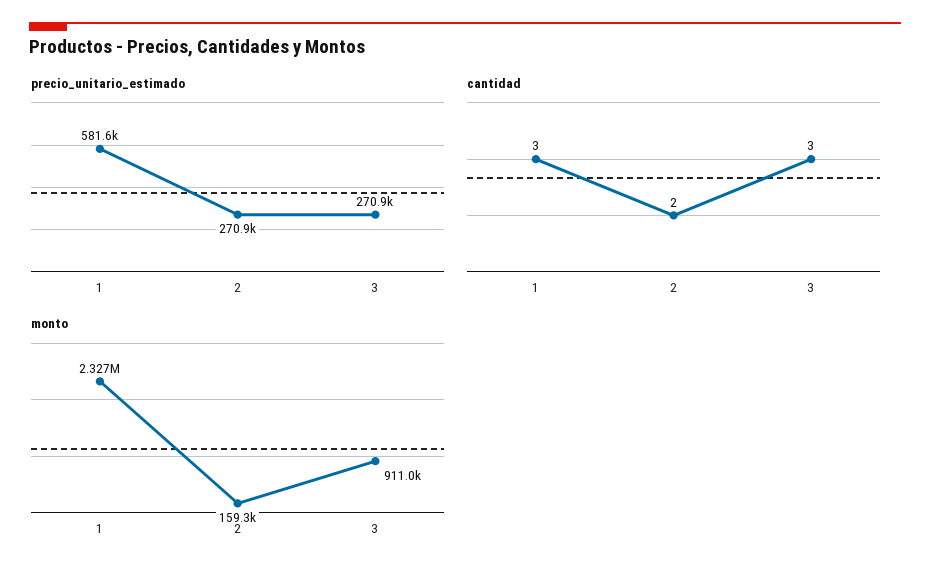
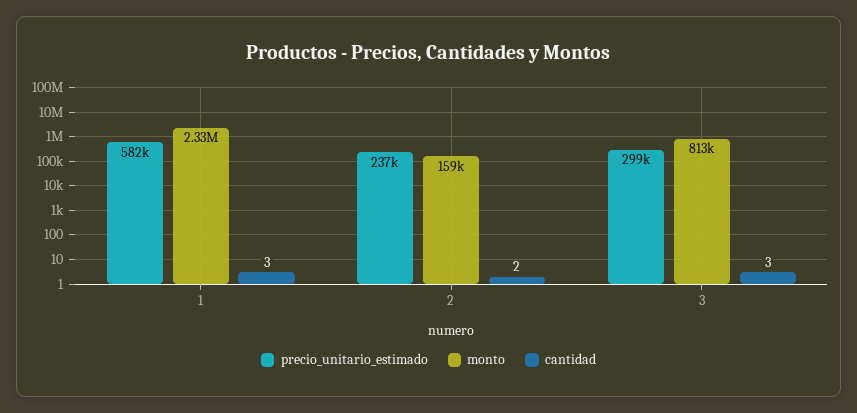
  {
    "precio_unitario_estimado": {
      "1": 581600,
-     "2": 270900,
+     "2": 237000,
-     "3": 270900
+     "3": 299000
    },
    "cantidad": {
      "1": 3,
      "2": 2,
      "3": 3
    },
    "monto": {
      "1": 2327000,
      "2": 159300,
-     "3": 911000
+     "3": 813000
    }
  }

